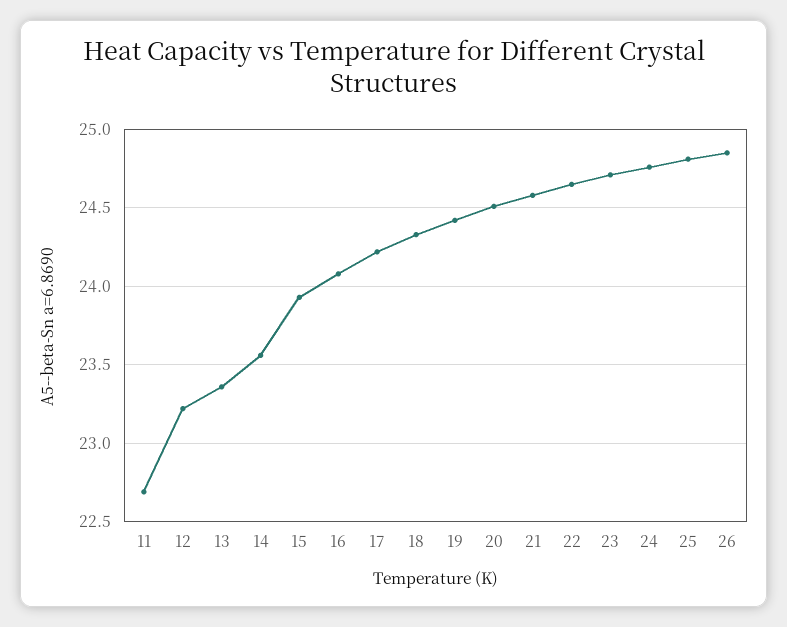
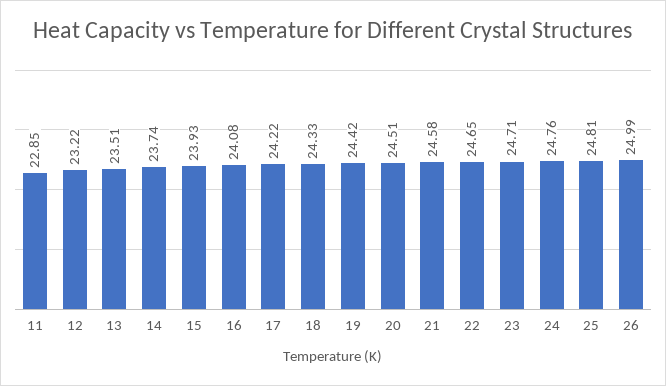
  {
-   "11": 22.7,
+   "11": 22.85,
    "12": 23.22,
-   "13": 23.35,
+   "13": 23.51,
-   "14": 23.55,
+   "14": 23.74,
    "15": 23.93,
    "16": 24.08,
    "17": 24.22,
    "18": 24.33,
    "19": 24.42,
    "20": 24.51,
    "21": 24.58,
    "22": 24.65,
    "23": 24.71,
    "24": 24.76,
    "25": 24.81,
-   "26": 24.85
+   "26": 24.99
  }

